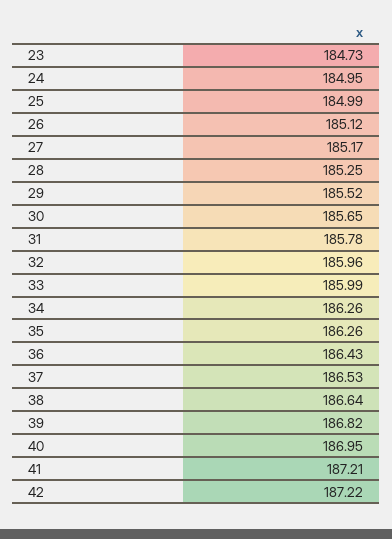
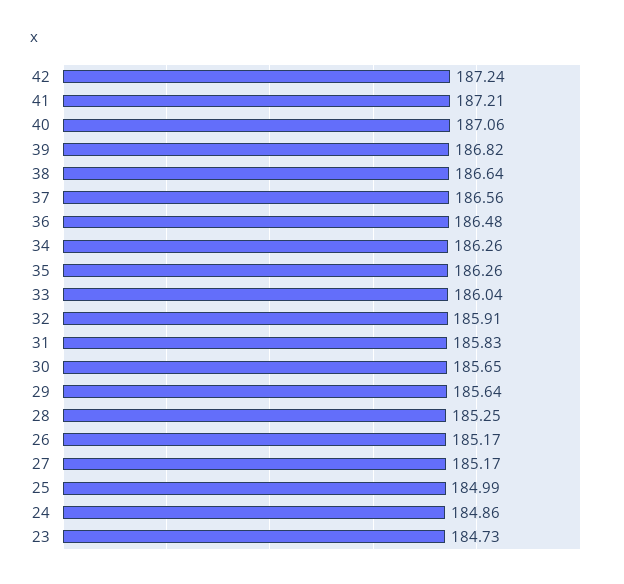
  {
    "23": 184.73,
-   "24": 184.95,
+   "24": 184.86,
    "25": 184.99,
-   "26": 185.12,
+   "26": 185.17,
    "27": 185.17,
    "28": 185.25,
-   "29": 185.52,
+   "29": 185.64,
    "30": 185.65,
-   "31": 185.78,
+   "31": 185.83,
-   "32": 185.96,
+   "32": 185.91,
-   "33": 185.99,
+   "33": 186.04,
    "34": 186.26,
    "35": 186.26,
-   "36": 186.43,
+   "36": 186.48,
-   "37": 186.53,
+   "37": 186.56,
    "38": 186.64,
    "39": 186.82,
-   "40": 186.95,
+   "40": 187.06,
    "41": 187.21,
-   "42": 187.22
+   "42": 187.24
  }

